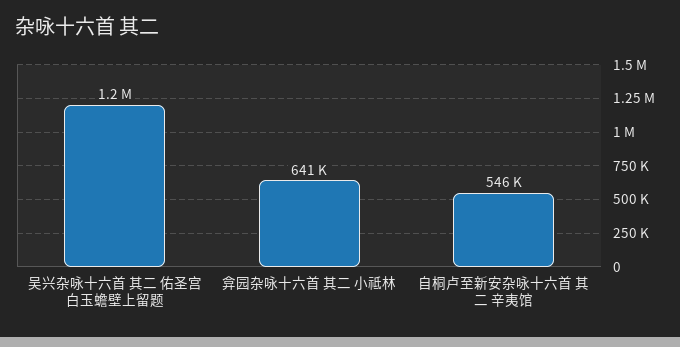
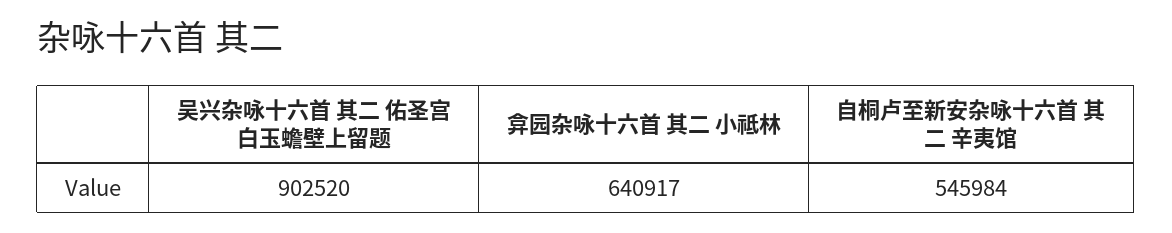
  {
-   "吴兴杂咏十六首 其二 佑圣宫白玉蟾壁上留题": 1200000,
+   "吴兴杂咏十六首 其二 佑圣宫白玉蟾壁上留题": 902520,
    "弇园杂咏十六首 其二 小祗林": 640917,
    "自桐卢至新安杂咏十六首 其二 辛夷馆": 545984
  }

